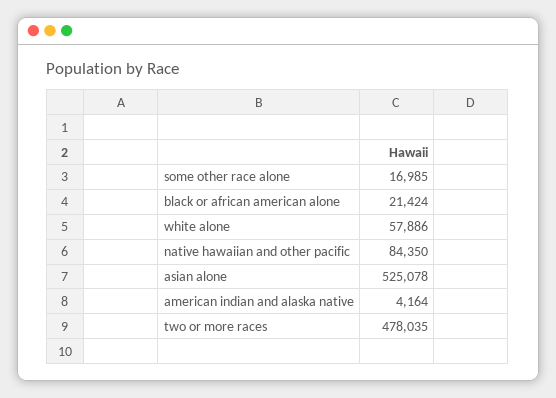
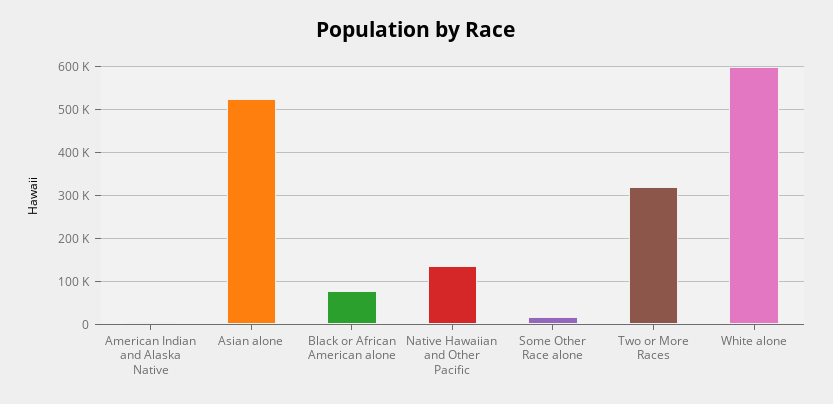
  {
    "some other race alone": 16985,
-   "black or african american alone": 21424,
+   "black or african american alone": 80000,
-   "white alone": 57886,
+   "white alone": 600000,
-   "native hawaiian and other pacific": 84350,
+   "native hawaiian and other pacific": 140000,
    "asian alone": 525078,
    "american indian and alaska native": 4164,
-   "two or more races": 478035
+   "two or more races": 320000
  }

